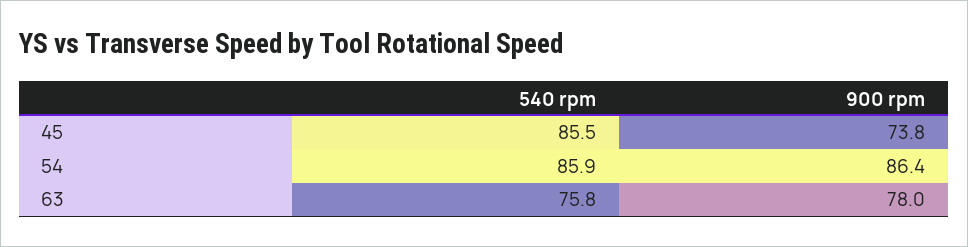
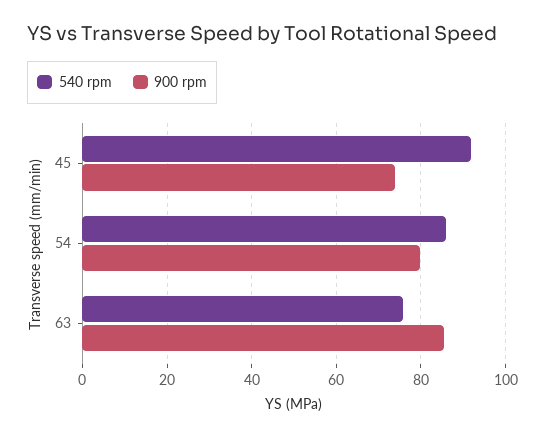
  {
    "540 rpm": {
-     "45": 85.5,
+     "45": 92,
      "54": 85.9,
      "63": 75.8
    },
    "900 rpm": {
      "45": 73.8,
-     "54": 86.4,
+     "54": 80,
-     "63": 78
+     "63": 86
    }
  }

